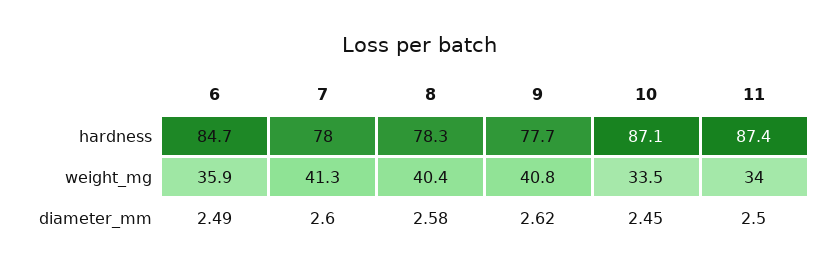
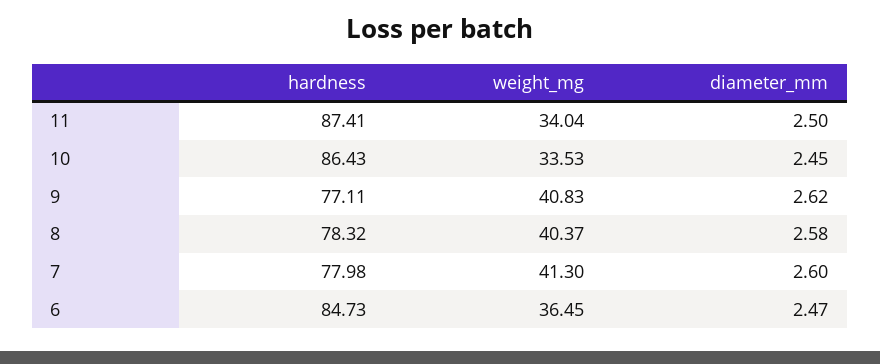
  {
    "6": {
      "hardness": 84.73,
-     "weight_mg": 35.9,
+     "weight_mg": 36.45,
-     "diameter_mm": 2.49
+     "diameter_mm": 2.47
    },
    "7": {
      "hardness": 77.98,
      "weight_mg": 41.3,
      "diameter_mm": 2.6
    },
    "8": {
      "hardness": 78.32,
      "weight_mg": 40.37,
      "diameter_mm": 2.58
    },
    "9": {
-     "hardness": 77.7,
+     "hardness": 77.11,
      "weight_mg": 40.83,
      "diameter_mm": 2.62
    },
    "10": {
-     "hardness": 87.1,
+     "hardness": 86.43,
      "weight_mg": 33.53,
      "diameter_mm": 2.45
    },
    "11": {
      "hardness": 87.41,
      "weight_mg": 34.04,
      "diameter_mm": 2.5
    }
  }

